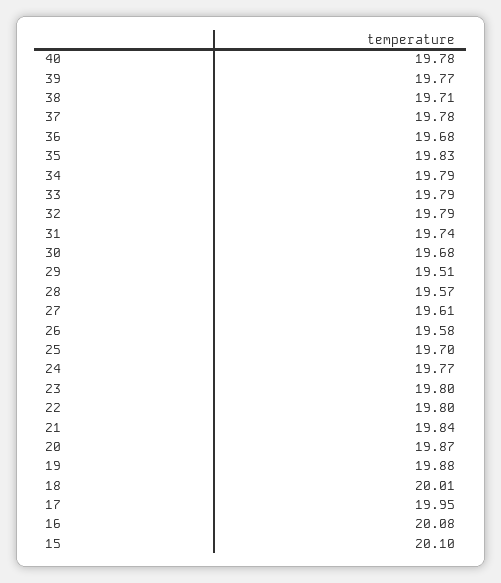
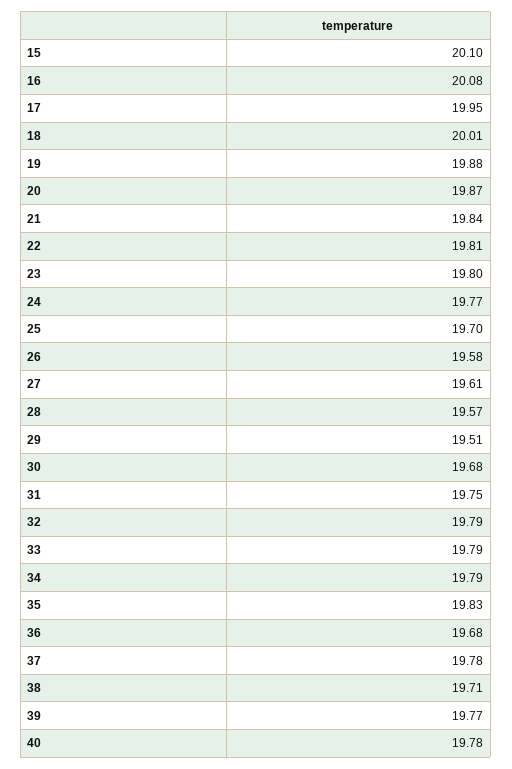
  {
    "40": 19.78,
    "39": 19.77,
    "38": 19.71,
    "37": 19.78,
    "36": 19.68,
    "35": 19.83,
    "34": 19.79,
    "33": 19.79,
    "32": 19.79,
-   "31": 19.74,
+   "31": 19.75,
    "30": 19.68,
    "29": 19.51,
    "28": 19.57,
    "27": 19.61,
    "26": 19.58,
    "25": 19.7,
    "24": 19.77,
    "23": 19.8,
-   "22": 19.8,
+   "22": 19.81,
    "21": 19.84,
    "20": 19.87,
    "19": 19.88,
    "18": 20.01,
    "17": 19.95,
    "16": 20.08,
    "15": 20.1
  }

